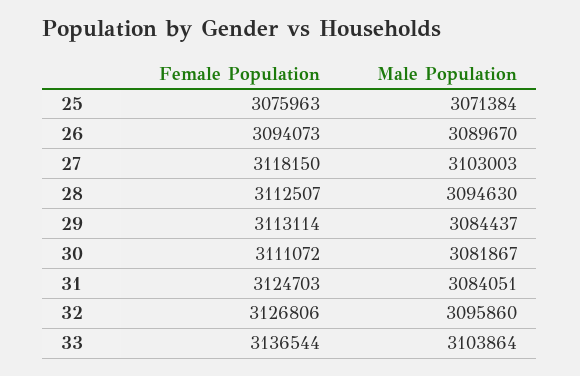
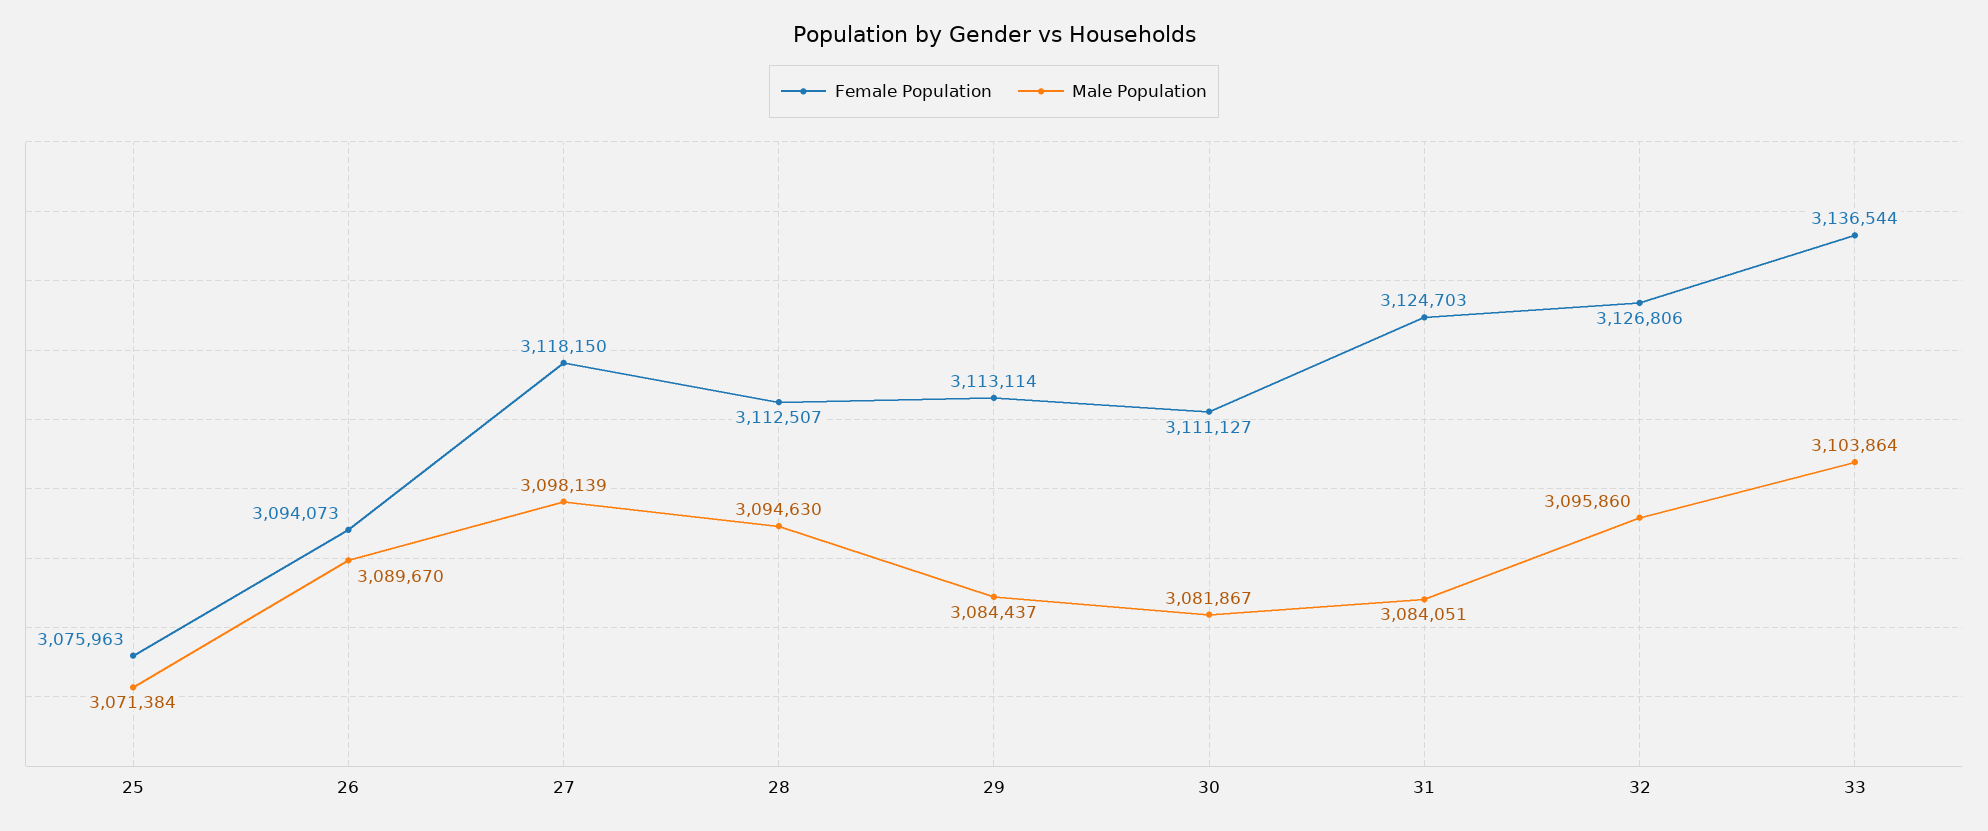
  {
    "Female Population": {
      "25": 3075963,
      "26": 3094073,
      "27": 3118150,
      "28": 3112507,
      "29": 3113114,
-     "30": 3111072,
+     "30": 3111127,
      "31": 3124703,
      "32": 3126806,
      "33": 3136544
    },
    "Male Population": {
      "25": 3071384,
      "26": 3089670,
-     "27": 3103003,
+     "27": 3098139,
      "28": 3094630,
      "29": 3084437,
      "30": 3081867,
      "31": 3084051,
      "32": 3095860,
      "33": 3103864
    }
  }

